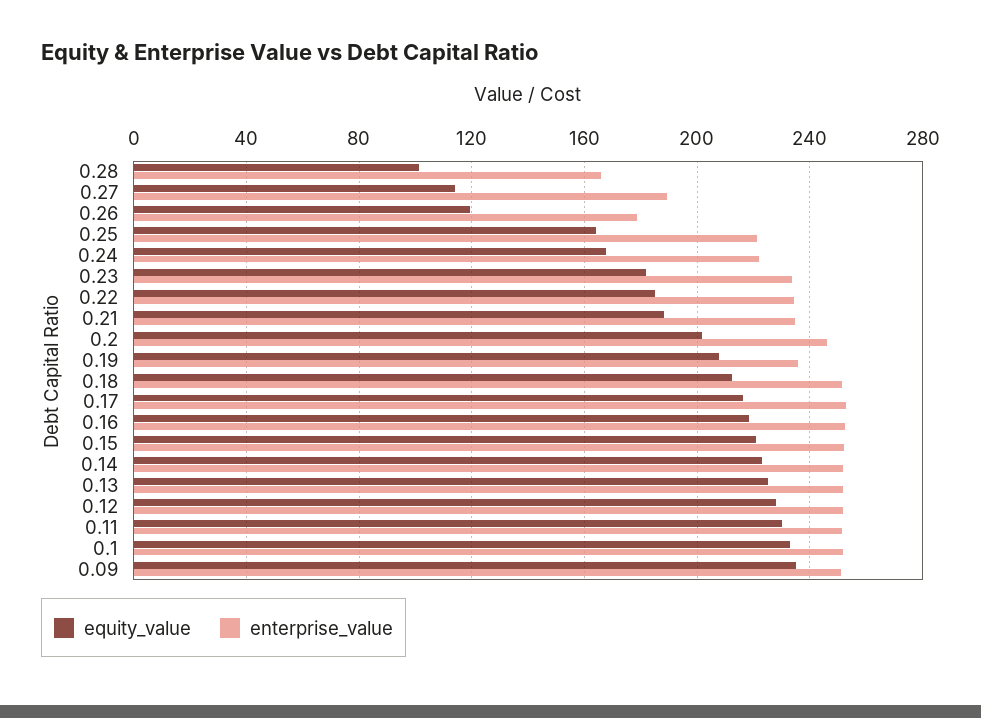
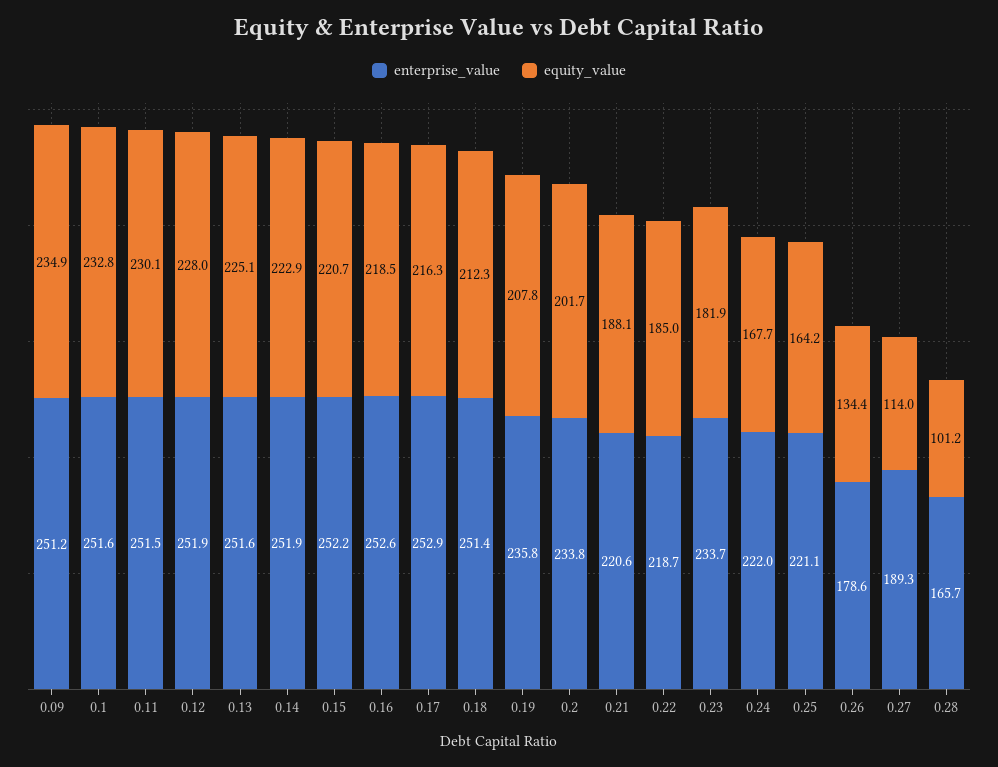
  {
    "equity_value": {
      "0.28": 101.2,
      "0.27": 114,
-     "0.26": 120,
+     "0.26": 134.4,
      "0.25": 164.2,
      "0.24": 167.7,
      "0.23": 181.9,
      "0.22": 185,
      "0.21": 188.1,
      "0.2": 201.7,
      "0.19": 207.8,
      "0.18": 212.3,
      "0.17": 216.3,
      "0.16": 218.5,
      "0.15": 220.7,
      "0.14": 222.9,
      "0.13": 225.1,
      "0.12": 228,
      "0.11": 230.1,
      "0.1": 232.8,
      "0.09": 234.9
    },
    "enterprise_value": {
      "0.28": 165.7,
      "0.27": 189.3,
      "0.26": 178.6,
      "0.25": 221.1,
      "0.24": 222,
      "0.23": 233.7,
-     "0.22": 235,
+     "0.22": 218.7,
-     "0.21": 235,
+     "0.21": 220.6,
-     "0.2": 245,
+     "0.2": 233.8,
      "0.19": 235.8,
      "0.18": 251.4,
      "0.17": 252.9,
      "0.16": 252.6,
      "0.15": 252.2,
      "0.14": 251.9,
      "0.13": 251.6,
      "0.12": 251.9,
      "0.11": 251.5,
      "0.1": 251.6,
      "0.09": 251.2
    }
  }

